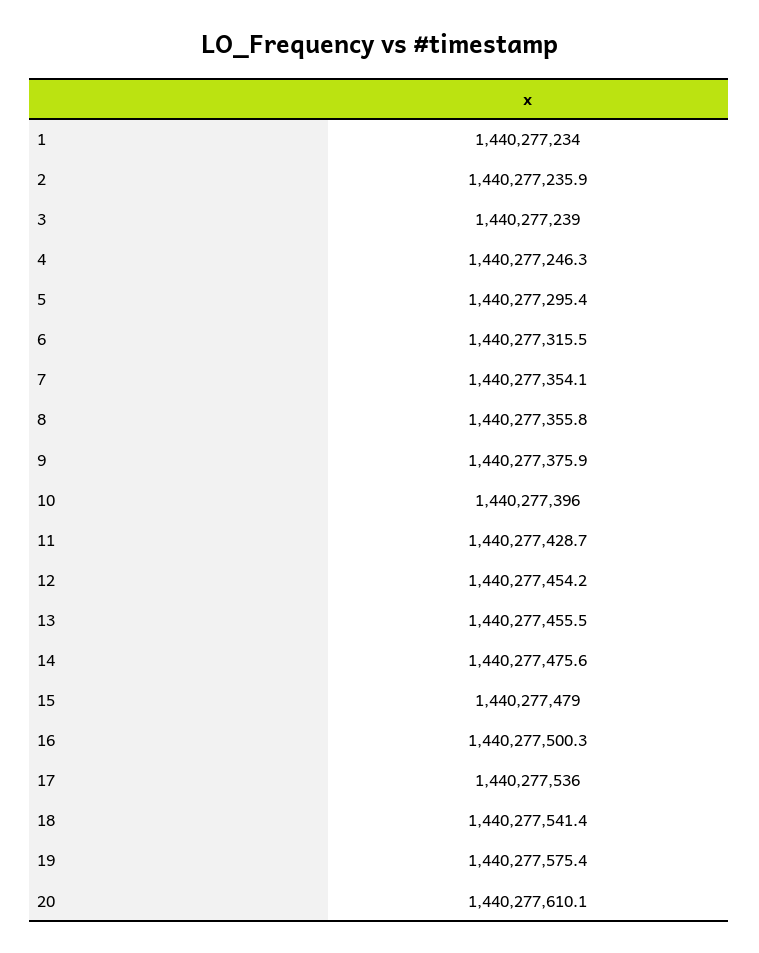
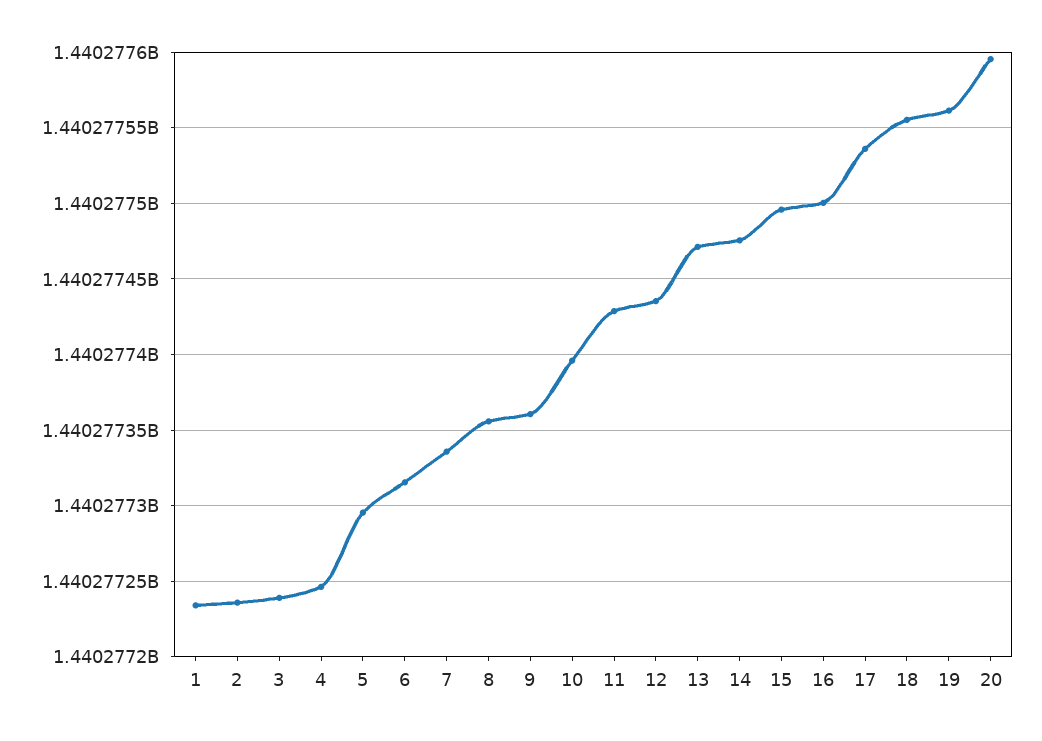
  {
    "1": 1440277234,
    "2": 1440277235.9,
    "3": 1440277239,
    "4": 1440277246.3,
    "5": 1440277295.4,
    "6": 1440277315.5,
-   "7": 1440277354.1,
+   "7": 1440277335,
    "8": 1440277355.8,
-   "9": 1440277375.9,
+   "9": 1440277360,
    "10": 1440277396,
    "11": 1440277428.7,
-   "12": 1440277454.2,
+   "12": 1440277435,
-   "13": 1440277455.5,
+   "13": 1440277470,
    "14": 1440277475.6,
-   "15": 1440277479,
+   "15": 1440277495,
    "16": 1440277500.3,
    "17": 1440277536,
-   "18": 1440277541.4,
+   "18": 1440277555,
-   "19": 1440277575.4,
+   "19": 1440277560,
-   "20": 1440277610.1
+   "20": 1440277595
  }

